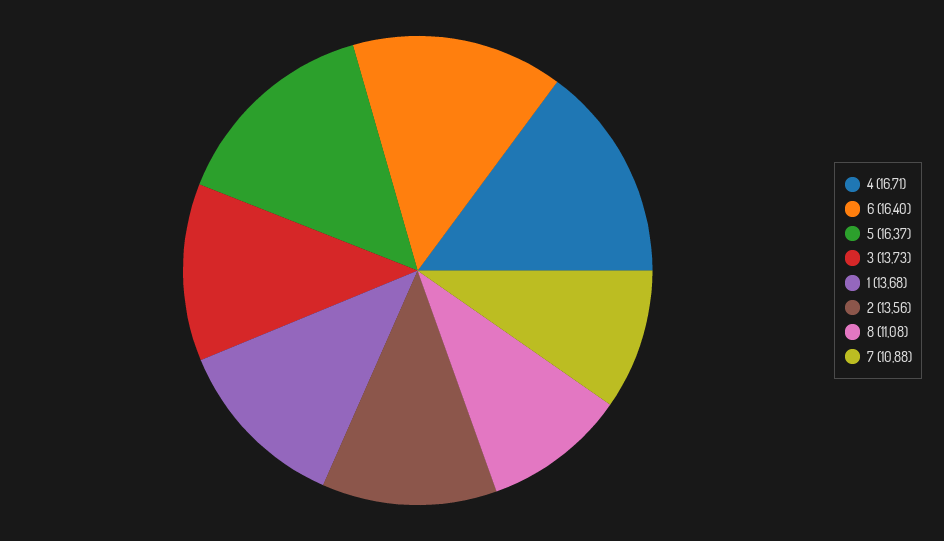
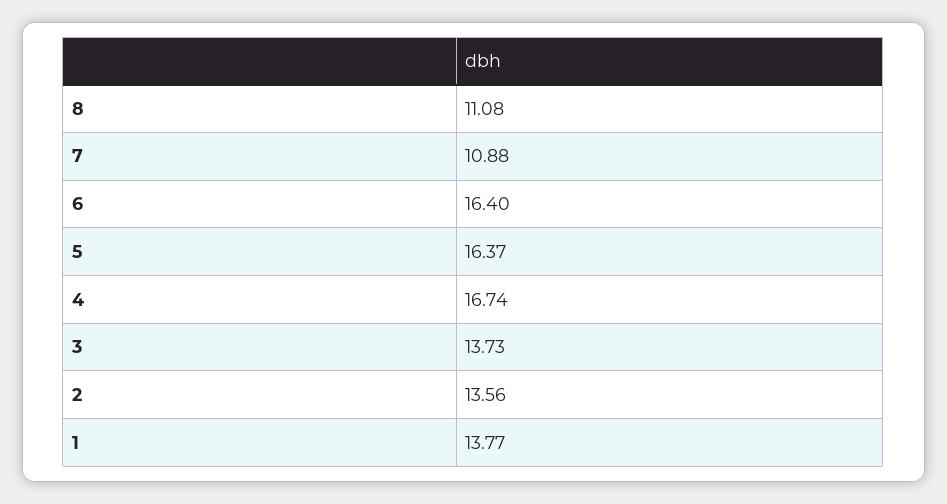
  {
-   "4": 16.71,
+   "4": 16.74,
    "6": 16.4,
    "5": 16.37,
    "3": 13.73,
-   "1": 13.68,
+   "1": 13.77,
    "2": 13.56,
    "8": 11.08,
    "7": 10.88
  }

